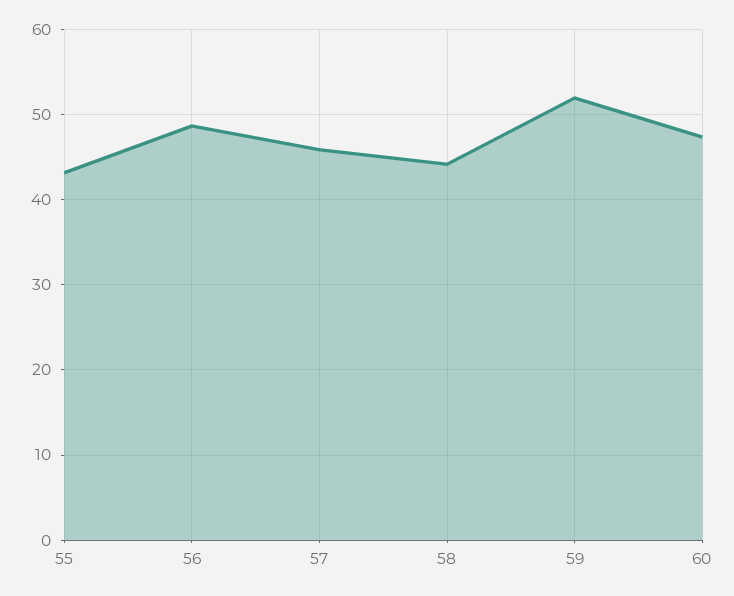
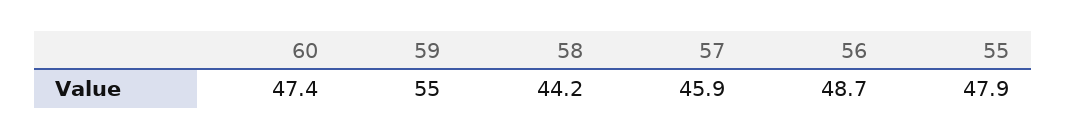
  {
-   "55": 43,
+   "55": 47.9,
    "56": 48.7,
    "57": 45.9,
    "58": 44.2,
-   "59": 52,
+   "59": 55,
    "60": 47.4
  }

